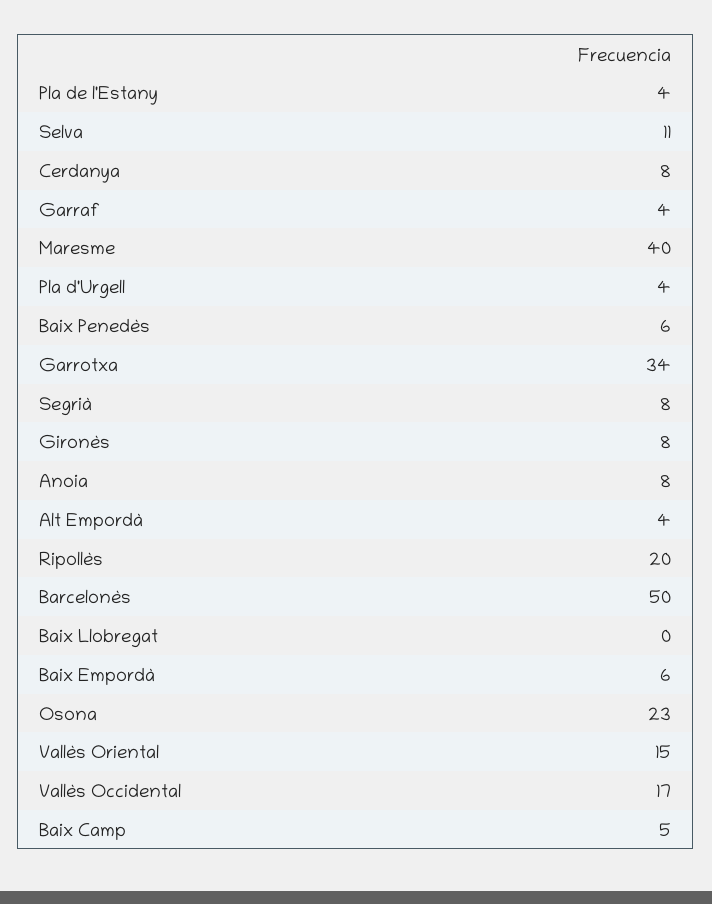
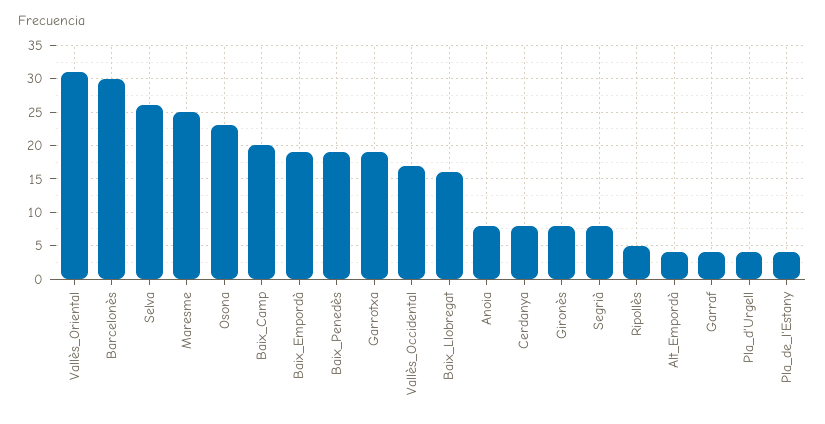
  {
    "Pla de l'Estany": 4,
-   "Selva": 11,
+   "Selva": 26,
    "Cerdanya": 8,
    "Garraf": 4,
-   "Maresme": 40,
+   "Maresme": 25,
    "Pla d'Urgell": 4,
-   "Baix Penedès": 6,
+   "Baix Penedès": 19,
-   "Garrotxa": 34,
+   "Garrotxa": 19,
    "Segrià": 8,
    "Gironès": 8,
    "Anoia": 8,
    "Alt Empordà": 4,
-   "Ripollès": 20,
+   "Ripollès": 5,
-   "Barcelonès": 50,
+   "Barcelonès": 30,
-   "Baix Llobregat": 0,
+   "Baix Llobregat": 16,
-   "Baix Empordà": 6,
+   "Baix Empordà": 19,
    "Osona": 23,
-   "Vallès Oriental": 15,
+   "Vallès Oriental": 31,
    "Vallès Occidental": 17,
-   "Baix Camp": 5
+   "Baix Camp": 20
  }

